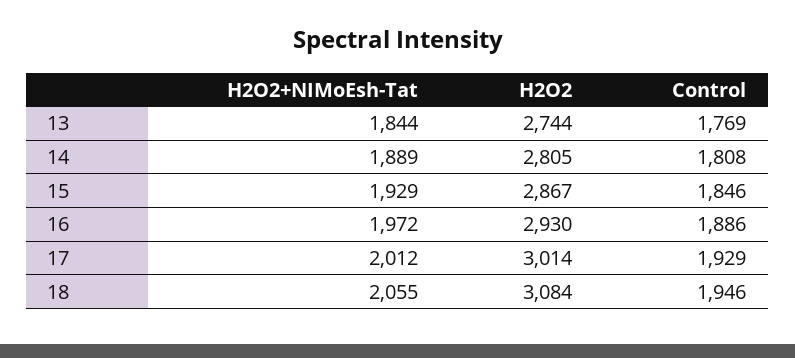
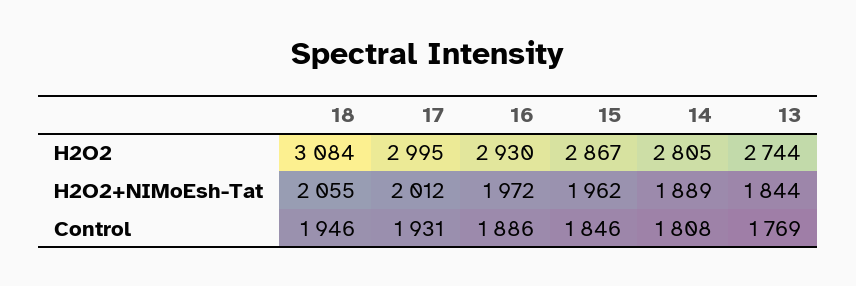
  {
    "H2O2+NIMoEsh-Tat": {
      "13": 1844,
      "14": 1889,
-     "15": 1929,
+     "15": 1962,
      "16": 1972,
      "17": 2012,
      "18": 2055
    },
    "H2O2": {
      "13": 2744,
      "14": 2805,
      "15": 2867,
      "16": 2930,
-     "17": 3014,
+     "17": 2995,
      "18": 3084
    },
    "Control": {
      "13": 1769,
      "14": 1808,
      "15": 1846,
      "16": 1886,
-     "17": 1929,
+     "17": 1931,
      "18": 1946
    }
  }

